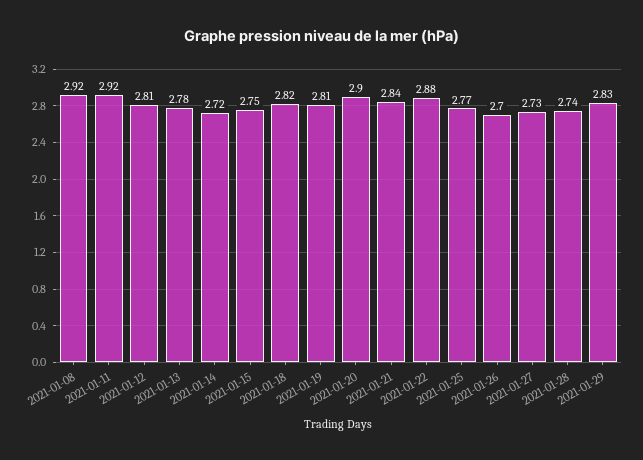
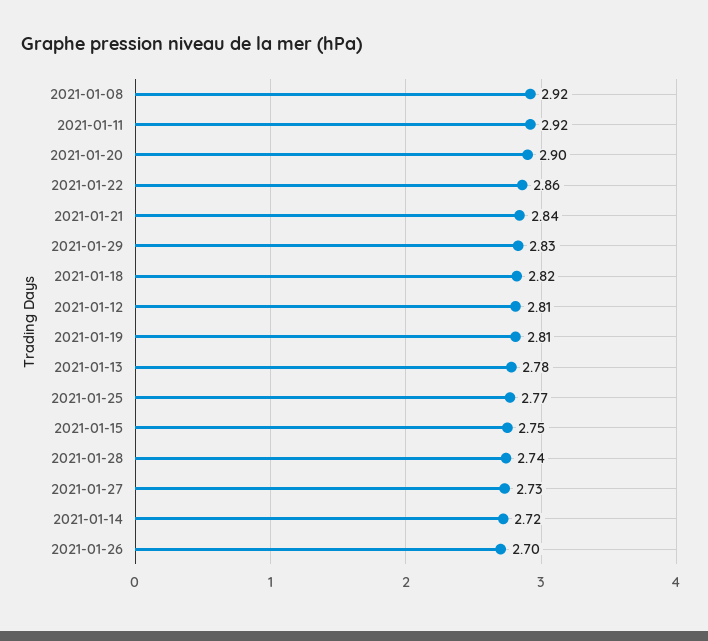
  {
    "2021-01-08": 2.92,
    "2021-01-11": 2.92,
    "2021-01-12": 2.81,
    "2021-01-13": 2.78,
    "2021-01-14": 2.72,
    "2021-01-15": 2.75,
    "2021-01-18": 2.82,
    "2021-01-19": 2.81,
    "2021-01-20": 2.9,
    "2021-01-21": 2.84,
-   "2021-01-22": 2.88,
+   "2021-01-22": 2.86,
    "2021-01-25": 2.77,
    "2021-01-26": 2.7,
    "2021-01-27": 2.73,
    "2021-01-28": 2.74,
    "2021-01-29": 2.83
  }

